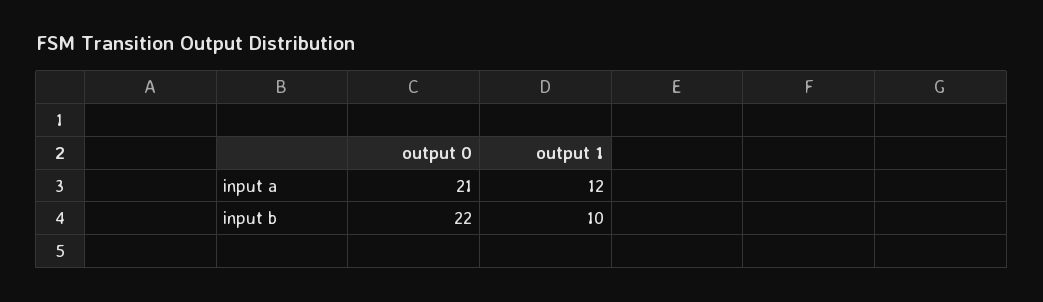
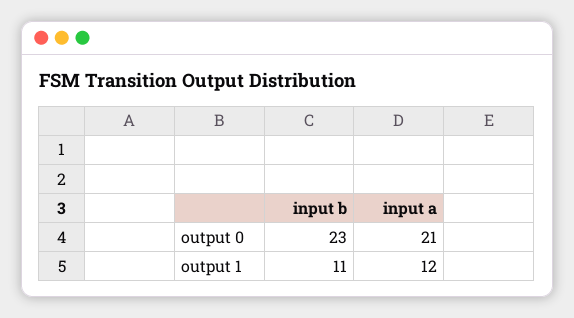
  {
    "output 0": {
      "input a": 21,
-     "input b": 22
+     "input b": 23
    },
    "output 1": {
      "input a": 12,
-     "input b": 10
+     "input b": 11
    }
  }

